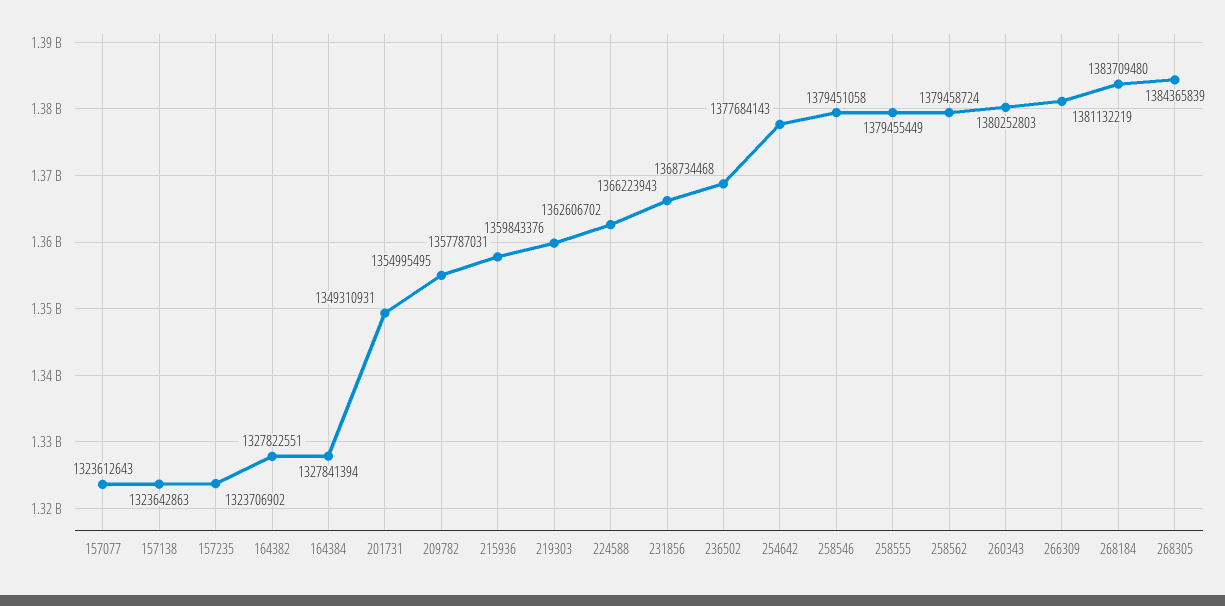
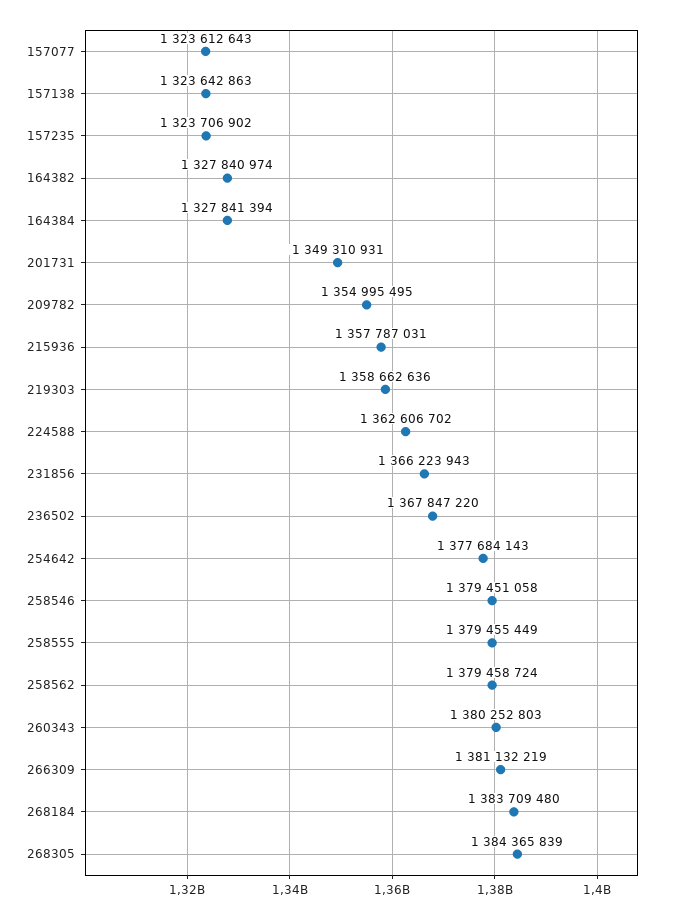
  {
    "157077": 1323612643,
    "157138": 1323642863,
    "157235": 1323706902,
-   "164382": 1327822551,
+   "164382": 1327840974,
    "164384": 1327841394,
    "201731": 1349310931,
    "209782": 1354995495,
    "215936": 1357787031,
-   "219303": 1359843376,
+   "219303": 1358662636,
    "224588": 1362606702,
    "231856": 1366223943,
-   "236502": 1368734468,
+   "236502": 1367847220,
    "254642": 1377684143,
    "258546": 1379451058,
    "258555": 1379455449,
    "258562": 1379458724,
    "260343": 1380252803,
    "266309": 1381132219,
    "268184": 1383709480,
    "268305": 1384365839
  }

